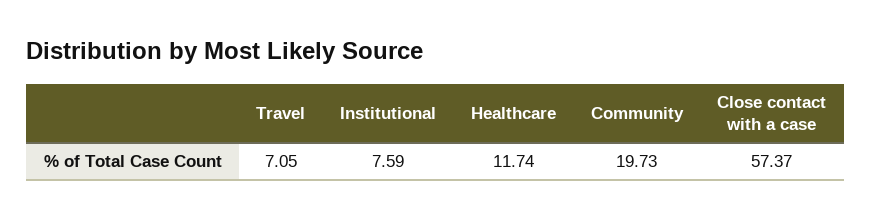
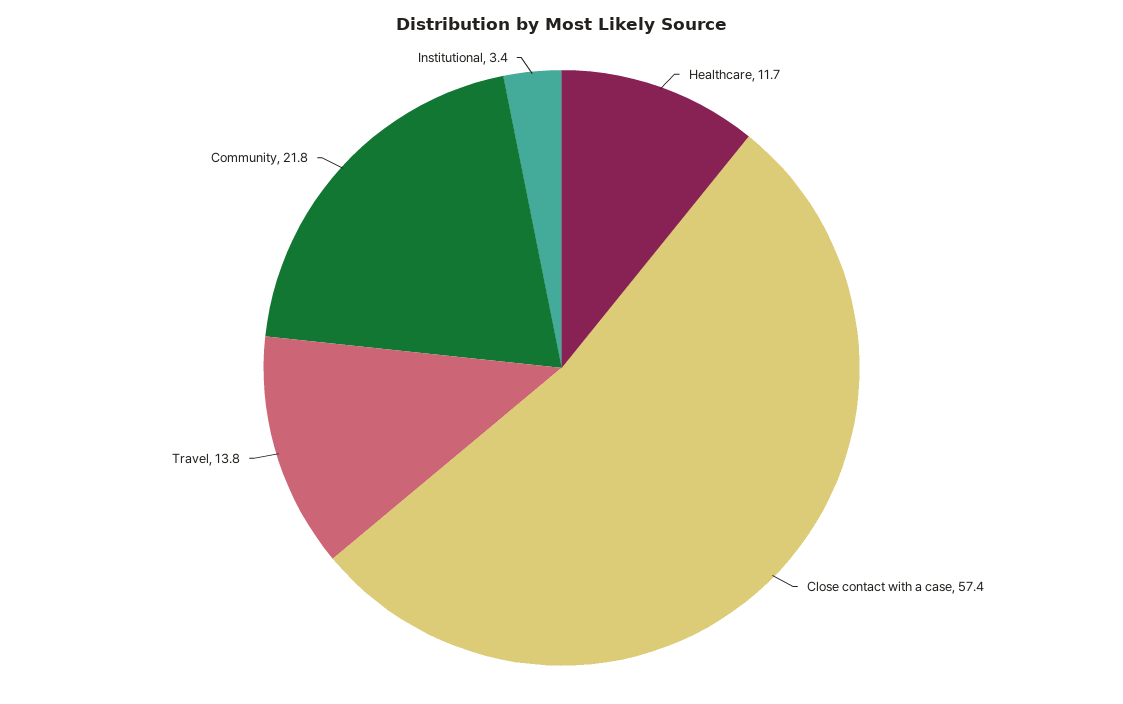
  {
-   "Travel": 7.05,
+   "Travel": 13.8,
-   "Institutional": 7.59,
+   "Institutional": 3.4,
    "Healthcare": 11.74,
-   "Community": 19.73,
+   "Community": 21.8,
    "Close contact with a case": 57.37
  }

